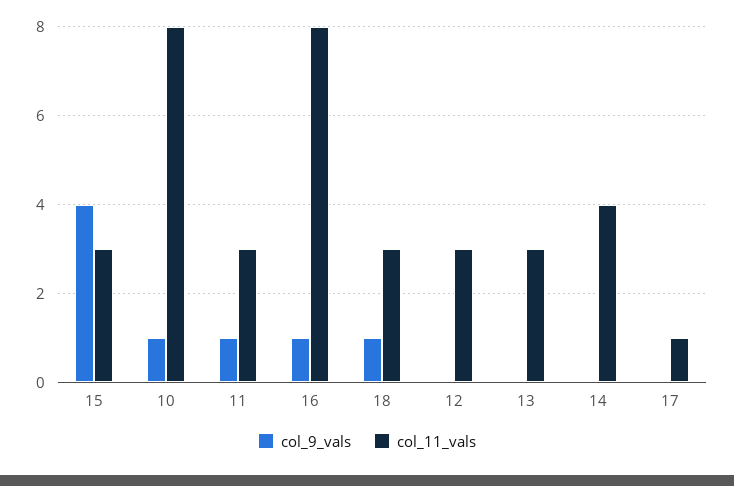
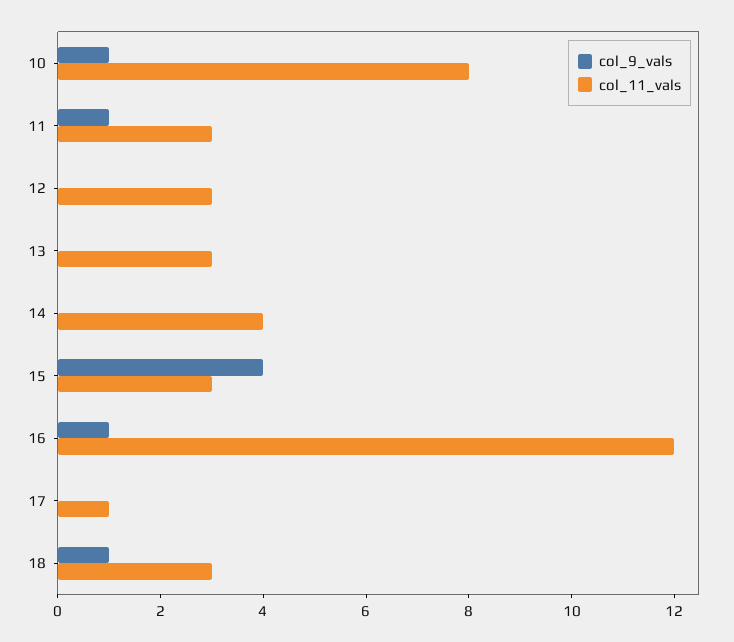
  {
    "col_9_vals": {
      "15": 4,
      "10": 1,
      "11": 1,
      "16": 1,
      "18": 1,
      "12": 0,
      "13": 0,
      "14": 0,
      "17": 0
    },
    "col_11_vals": {
      "15": 3,
      "10": 8,
      "11": 3,
-     "16": 8,
+     "16": 12,
      "18": 3,
      "12": 3,
      "13": 3,
      "14": 4,
      "17": 1
    }
  }

